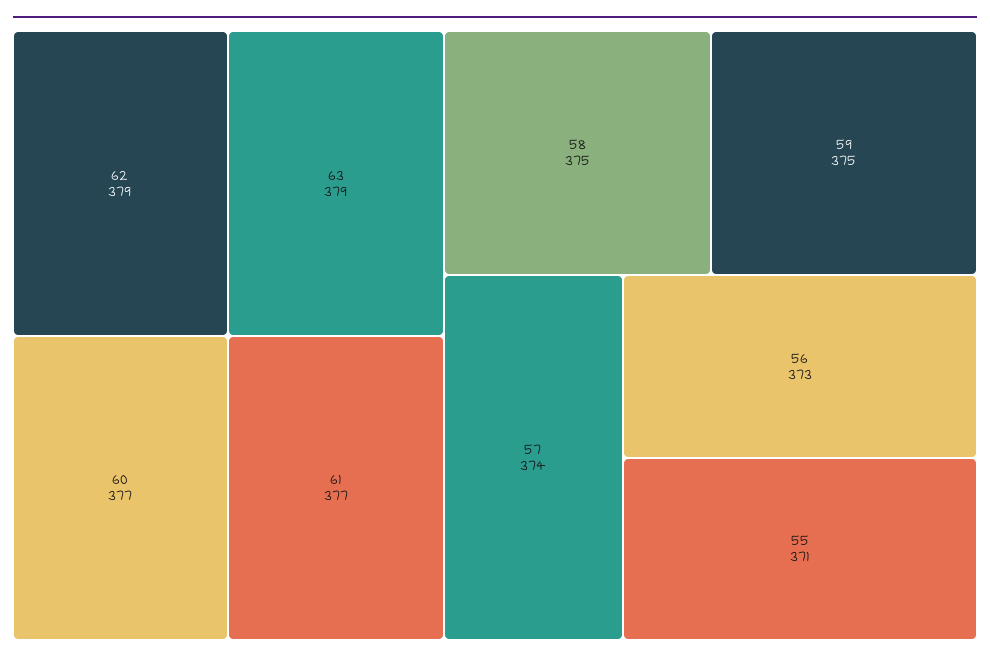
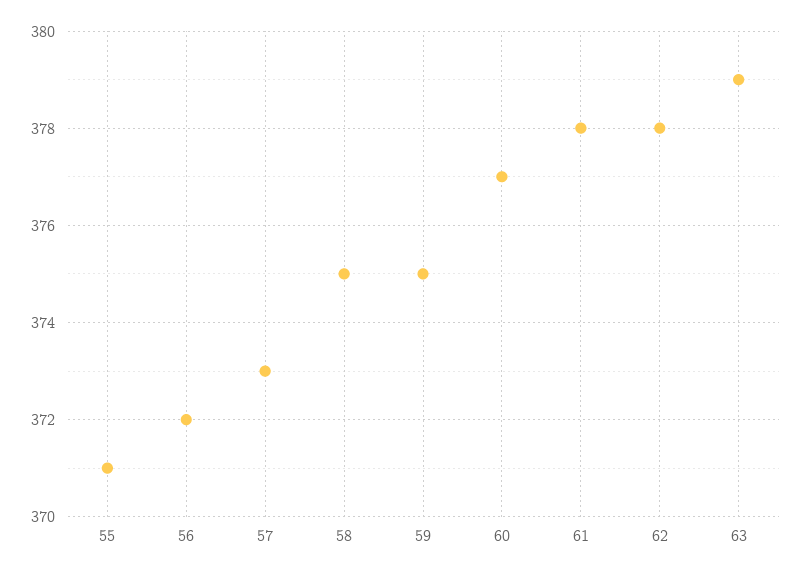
  {
-   "62": 379,
+   "62": 378,
    "63": 379,
    "60": 377,
-   "61": 377,
+   "61": 378,
    "58": 375,
    "59": 375,
-   "57": 374,
+   "57": 373,
-   "56": 373,
+   "56": 372,
    "55": 371
  }

